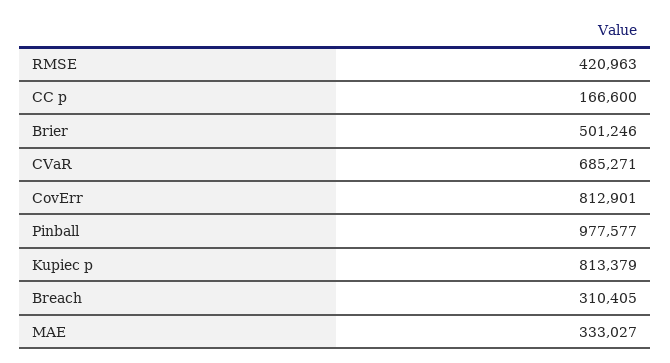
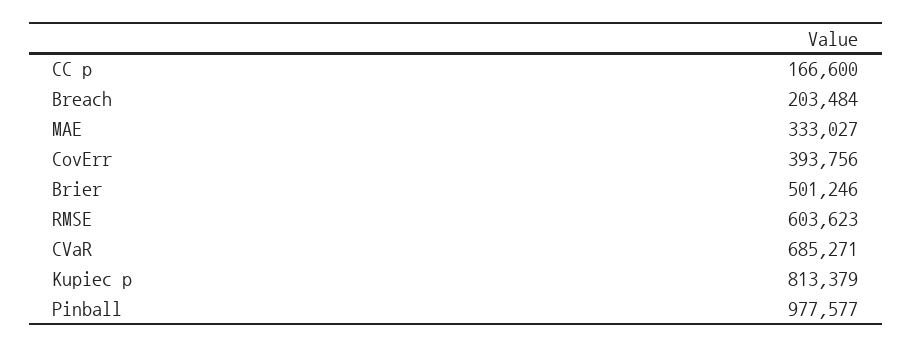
  {
-   "RMSE": 420963,
+   "RMSE": 603623,
    "CC p": 166600,
    "Brier": 501246,
    "CVaR": 685271,
-   "CovErr": 812901,
+   "CovErr": 393756,
    "Pinball": 977577,
    "Kupiec p": 813379,
-   "Breach": 310405,
+   "Breach": 203484,
    "MAE": 333027
  }

